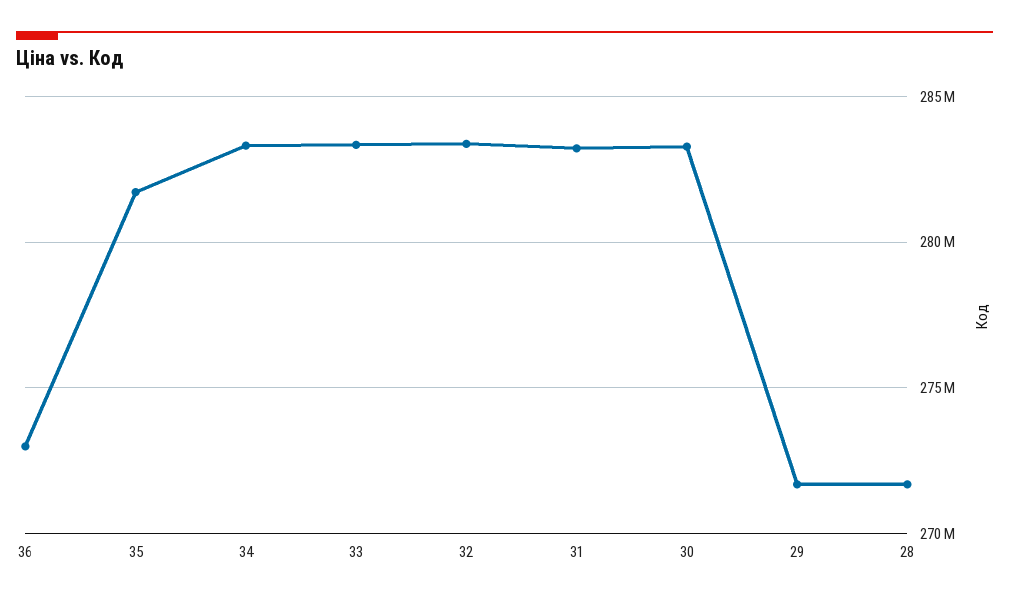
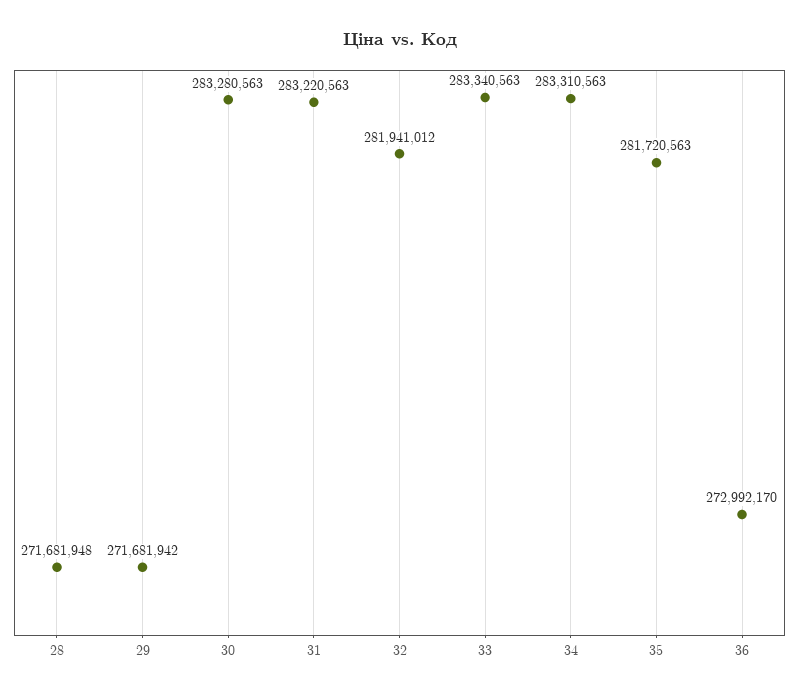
  {
    "36": 272992170,
    "35": 281720563,
    "34": 283310563,
    "33": 283340563,
-   "32": 283500000,
+   "32": 281941012,
    "31": 283220563,
    "30": 283280563,
    "29": 271681942,
    "28": 271681948
  }

